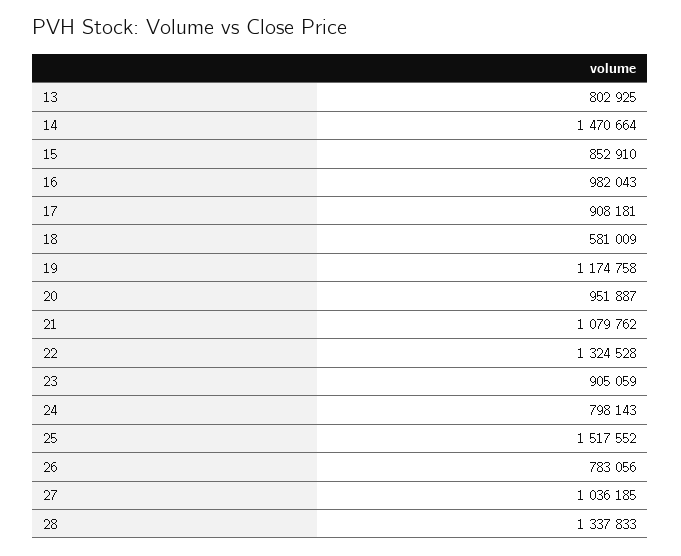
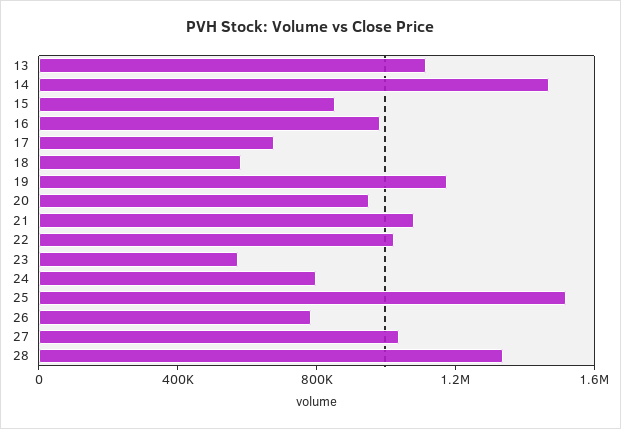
  {
-   "13": 802925,
+   "13": 1100000,
    "14": 1470664,
    "15": 852910,
    "16": 982043,
-   "17": 908181,
+   "17": 700000,
    "18": 581009,
    "19": 1174758,
    "20": 951887,
    "21": 1079762,
-   "22": 1324528,
+   "22": 1000000,
-   "23": 905059,
+   "23": 600000,
    "24": 798143,
    "25": 1517552,
    "26": 783056,
    "27": 1036185,
    "28": 1337833
  }

